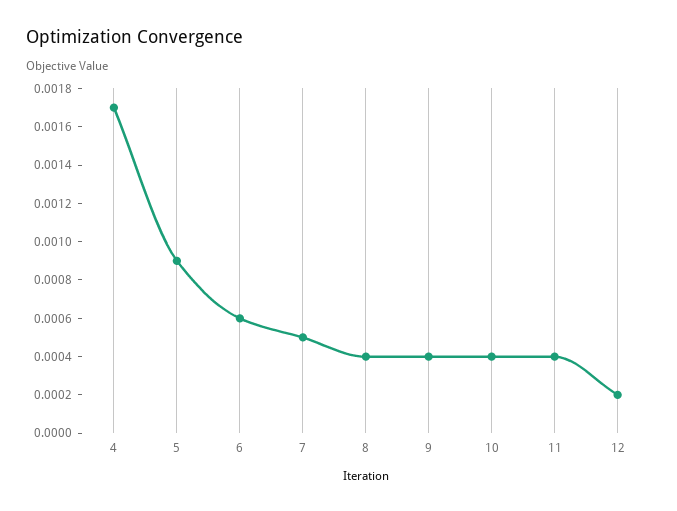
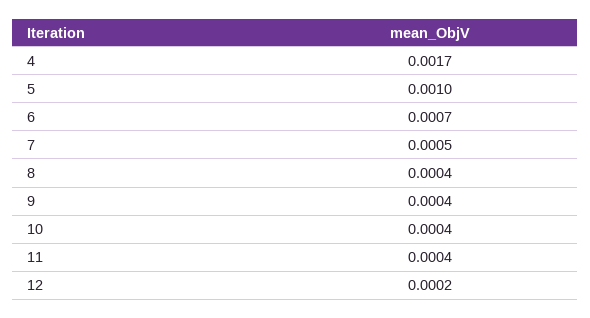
  {
    "4": 0.0017,
-   "5": 0.0009,
+   "5": 0.001,
-   "6": 0.0006,
+   "6": 0.0007,
    "7": 0.0005,
    "8": 0.0004,
    "9": 0.0004,
    "10": 0.0004,
    "11": 0.0004,
    "12": 0.0002
  }

